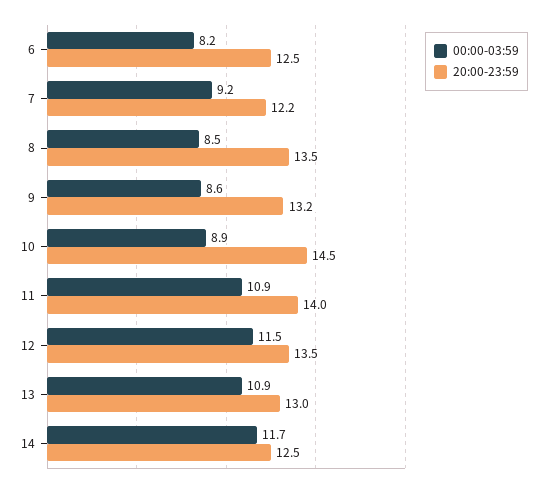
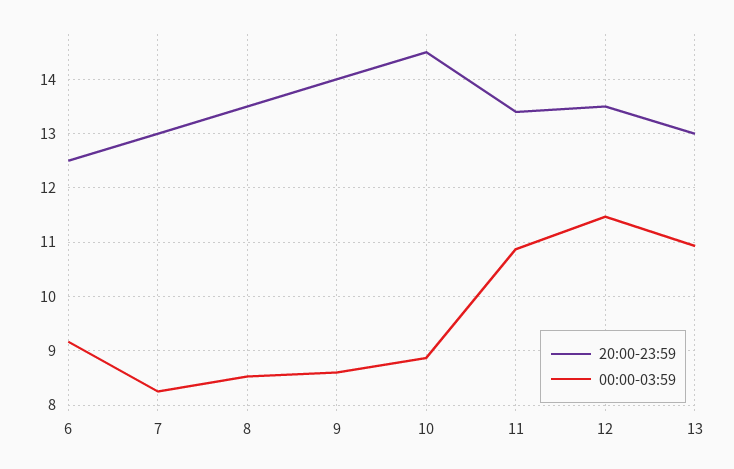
  {
    "00:00-03:59": {
-     "6": 8.2,
+     "6": 9.2,
-     "7": 9.2,
+     "7": 8.2,
      "8": 8.5,
      "9": 8.6,
      "10": 8.9,
      "11": 10.9,
      "12": 11.5,
-     "13": 10.9,
+     "13": 10.9
-     "14": 11.7
    },
    "20:00-23:59": {
      "6": 12.5,
-     "7": 12.2,
+     "7": 13,
      "8": 13.5,
-     "9": 13.2,
+     "9": 14,
      "10": 14.5,
-     "11": 14,
+     "11": 13.4,
      "12": 13.5,
-     "13": 13,
+     "13": 13
-     "14": 12.5
    }
  }

